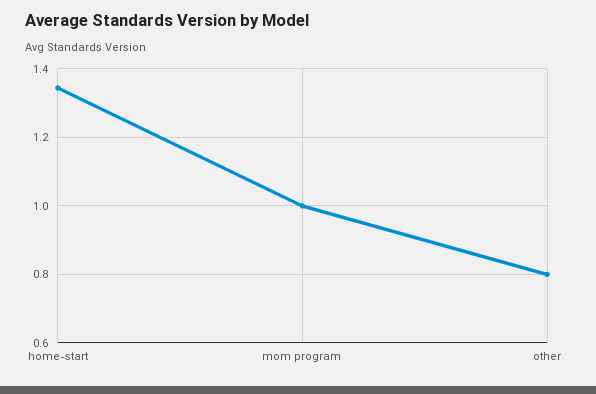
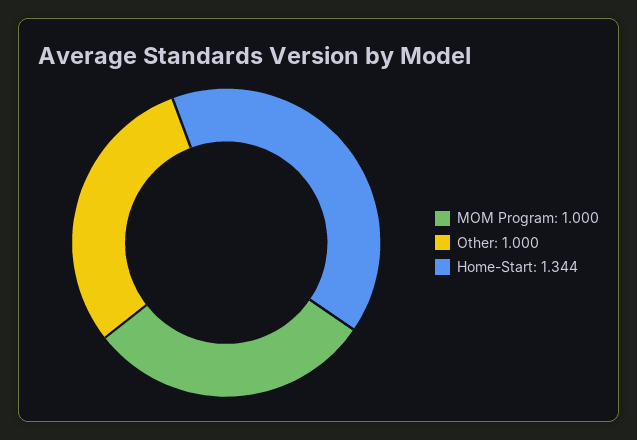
  {
    "home-start": 1.344,
    "mom program": 1,
-   "other": 0.8
+   "other": 1
  }

